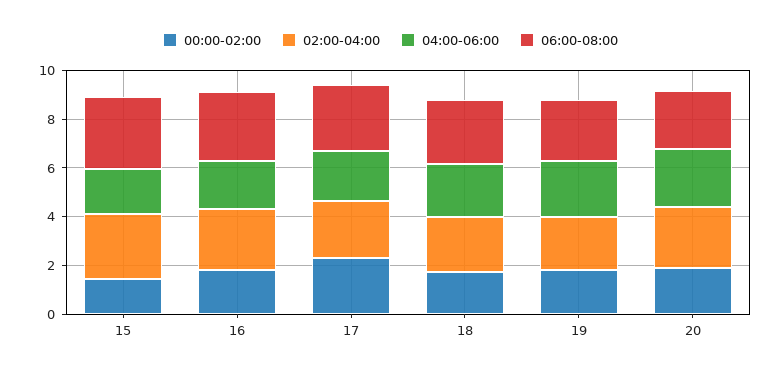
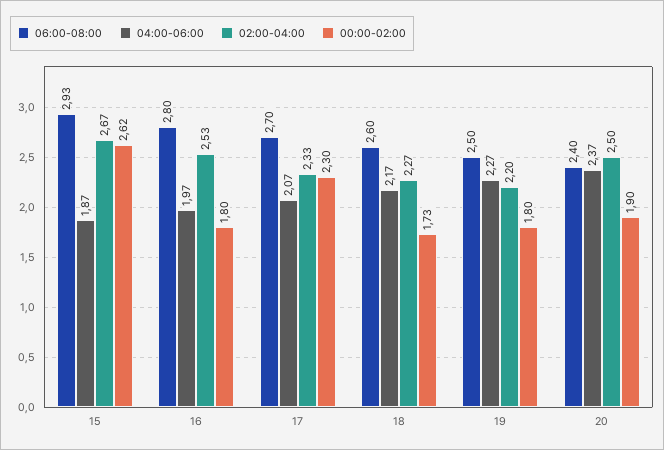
  {
    "00:00-02:00": {
-     "15": 1.5,
+     "15": 2.62,
      "16": 1.8,
      "17": 2.3,
      "18": 1.73,
      "19": 1.8,
      "20": 1.9
    },
    "02:00-04:00": {
      "15": 2.67,
      "16": 2.53,
      "17": 2.33,
      "18": 2.27,
      "19": 2.2,
      "20": 2.5
    },
    "04:00-06:00": {
      "15": 1.87,
      "16": 1.97,
      "17": 2.07,
      "18": 2.17,
      "19": 2.27,
      "20": 2.37
    },
    "06:00-08:00": {
      "15": 2.93,
      "16": 2.8,
      "17": 2.7,
      "18": 2.6,
      "19": 2.5,
      "20": 2.4
    }
  }

